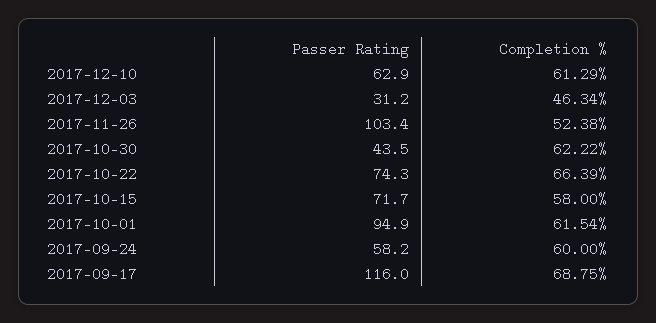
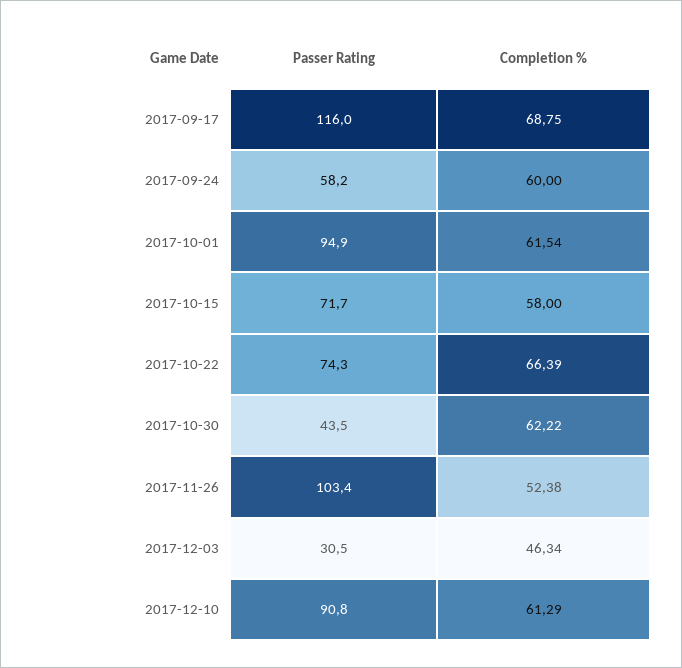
  {
    "Passer Rating": {
-     "2017-12-10": 62.9,
+     "2017-12-10": 90.8,
-     "2017-12-03": 31.2,
+     "2017-12-03": 30.5,
      "2017-11-26": 103.4,
      "2017-10-30": 43.5,
      "2017-10-22": 74.3,
      "2017-10-15": 71.7,
      "2017-10-01": 94.9,
      "2017-09-24": 58.2,
      "2017-09-17": 116
    },
    "Completion %": {
      "2017-12-10": 61.29,
      "2017-12-03": 46.34,
      "2017-11-26": 52.38,
      "2017-10-30": 62.22,
      "2017-10-22": 66.39,
      "2017-10-15": 58,
      "2017-10-01": 61.54,
      "2017-09-24": 60,
      "2017-09-17": 68.75
    }
  }

